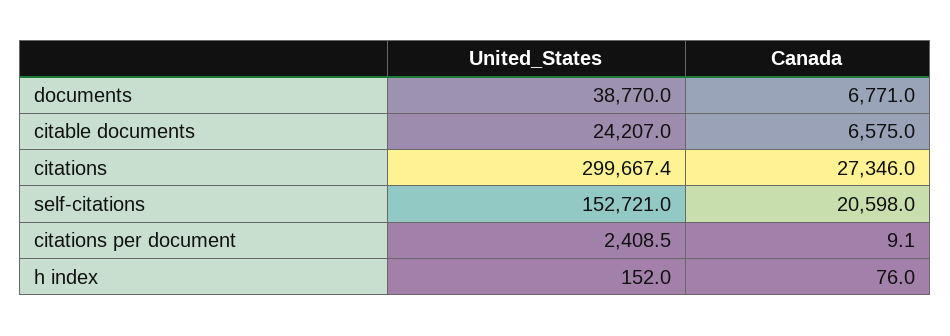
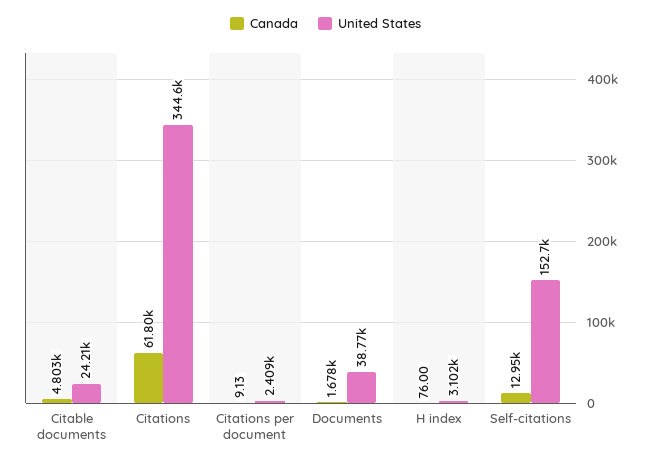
  {
    "United_States": {
      "documents": 38770,
      "citable documents": 24207,
-     "citations": 299667.4,
+     "citations": 344600,
      "self-citations": 152721,
      "citations per document": 2408.5,
-     "h index": 152
+     "h index": 3102
    },
    "Canada": {
-     "documents": 6771,
+     "documents": 1678,
-     "citable documents": 6575,
+     "citable documents": 4803,
-     "citations": 27346,
+     "citations": 61800,
-     "self-citations": 20598,
+     "self-citations": 12950,
      "citations per document": 9.13,
      "h index": 76
    }
  }

